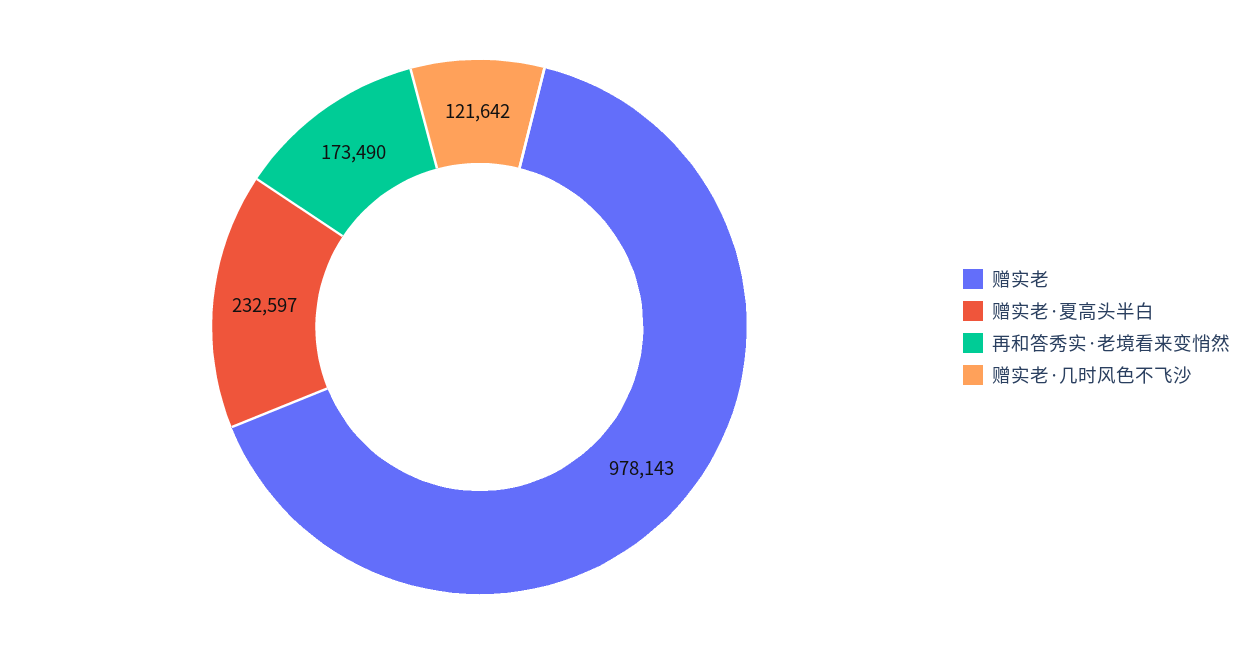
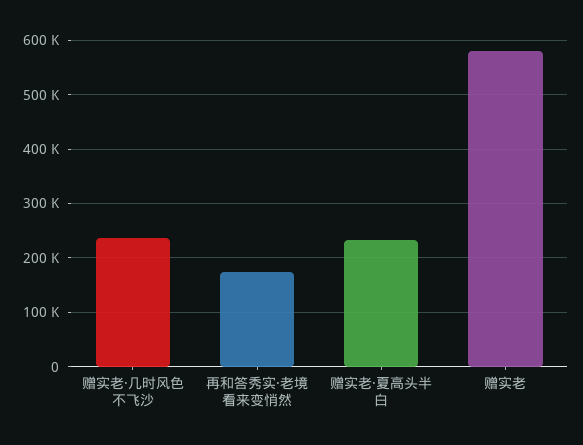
  {
-   "赠实老": 978143,
+   "赠实老": 580000,
    "赠实老·夏高头半白": 232597,
    "再和答秀实·老境看来变悄然": 173490,
-   "赠实老·几时风色不飞沙": 121642
+   "赠实老·几时风色不飞沙": 240000
  }

